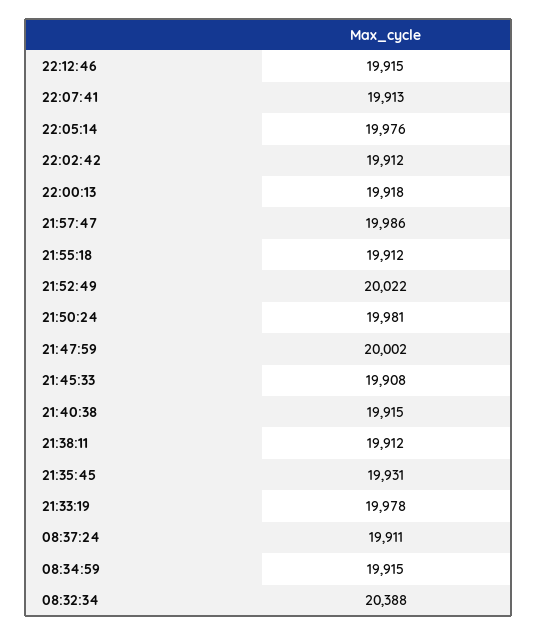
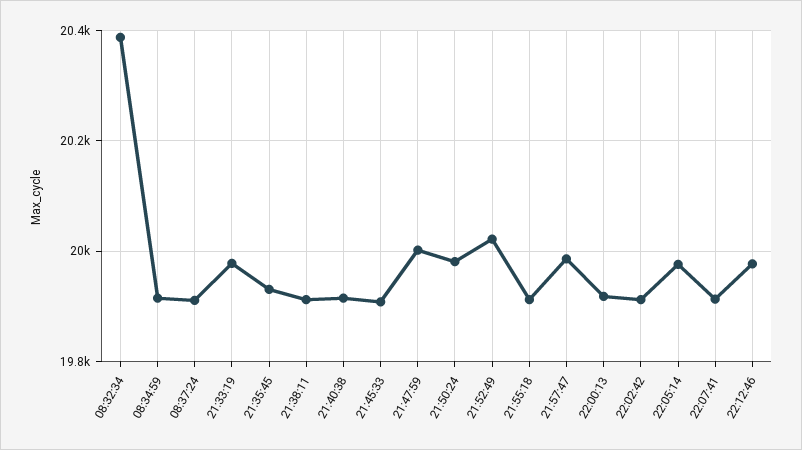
  {
-   "22:12:46": 19915,
+   "22:12:46": 19980,
    "22:07:41": 19913,
    "22:05:14": 19976,
    "22:02:42": 19912,
    "22:00:13": 19918,
    "21:57:47": 19986,
    "21:55:18": 19912,
    "21:52:49": 20022,
    "21:50:24": 19981,
    "21:47:59": 20002,
    "21:45:33": 19908,
    "21:40:38": 19915,
    "21:38:11": 19912,
    "21:35:45": 19931,
    "21:33:19": 19978,
    "08:37:24": 19911,
    "08:34:59": 19915,
    "08:32:34": 20388
  }

